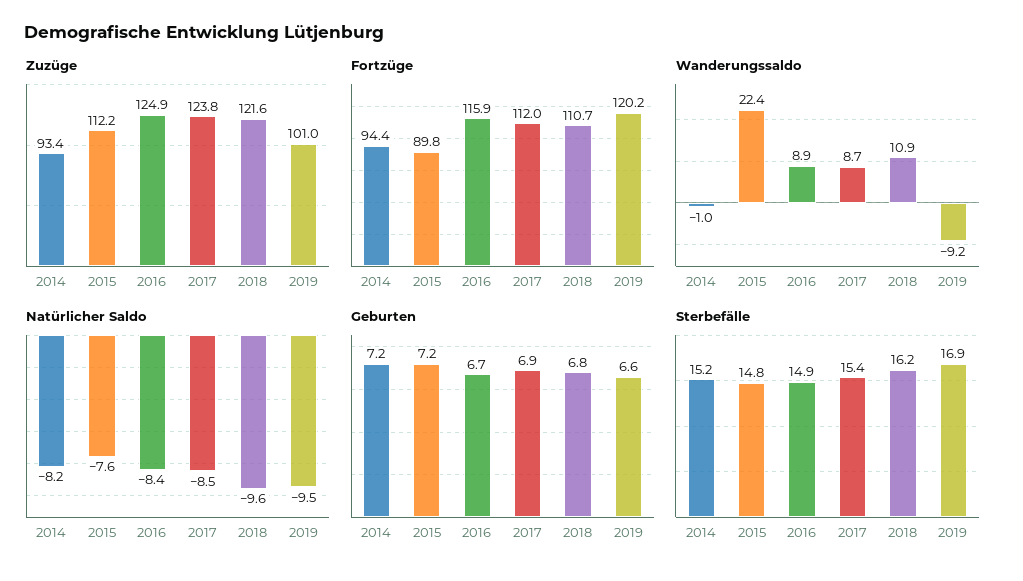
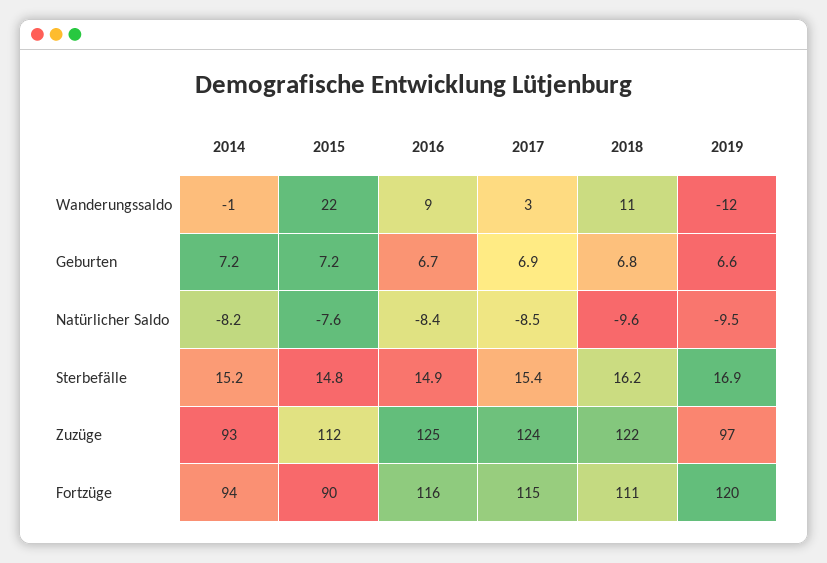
  {
    "Zuzüge": {
      "2014": 93.4,
      "2015": 112.2,
      "2016": 124.9,
      "2017": 123.8,
      "2018": 121.6,
-     "2019": 101
+     "2019": 97
    },
    "Fortzüge": {
      "2014": 94.4,
      "2015": 89.8,
      "2016": 115.9,
-     "2017": 112,
+     "2017": 115,
      "2018": 110.7,
      "2019": 120.2
    },
    "Wanderungssaldo": {
      "2014": -1,
      "2015": 22.4,
      "2016": 8.9,
-     "2017": 8.7,
+     "2017": 3,
      "2018": 10.9,
-     "2019": -9.2
+     "2019": -12
    },
    "Natürlicher Saldo": {
      "2014": -8.2,
      "2015": -7.6,
      "2016": -8.4,
      "2017": -8.5,
      "2018": -9.6,
      "2019": -9.5
    },
    "Geburten": {
      "2014": 7.2,
      "2015": 7.2,
      "2016": 6.7,
      "2017": 6.9,
      "2018": 6.8,
      "2019": 6.6
    },
    "Sterbefälle": {
      "2014": 15.2,
      "2015": 14.8,
      "2016": 14.9,
      "2017": 15.4,
      "2018": 16.2,
      "2019": 16.9
    }
  }

